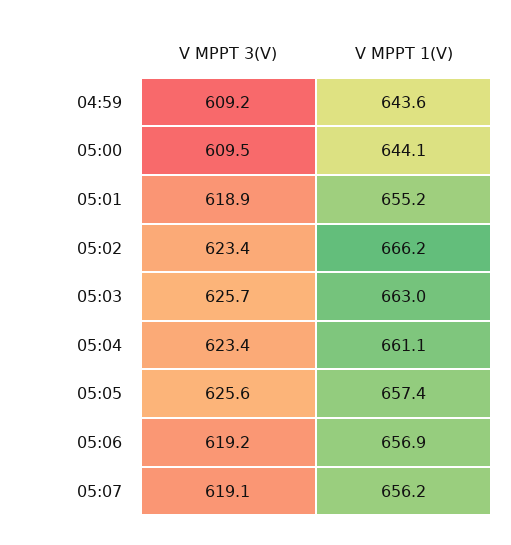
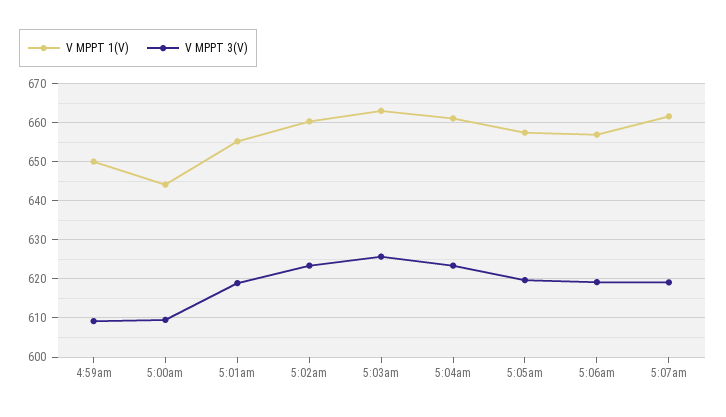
  {
    "V MPPT 3(V)": {
      "04:59": 609.2,
      "05:00": 609.5,
      "05:01": 618.9,
      "05:02": 623.4,
      "05:03": 625.7,
      "05:04": 623.4,
-     "05:05": 625.6,
+     "05:05": 620,
      "05:06": 619.2,
      "05:07": 619.1
    },
    "V MPPT 1(V)": {
-     "04:59": 643.6,
+     "04:59": 650,
      "05:00": 644.1,
      "05:01": 655.2,
-     "05:02": 666.2,
+     "05:02": 660,
      "05:03": 663,
      "05:04": 661.1,
      "05:05": 657.4,
      "05:06": 656.9,
-     "05:07": 656.2
+     "05:07": 662
    }
  }

